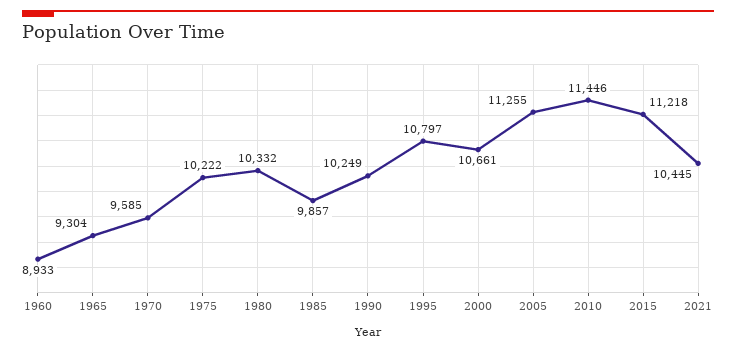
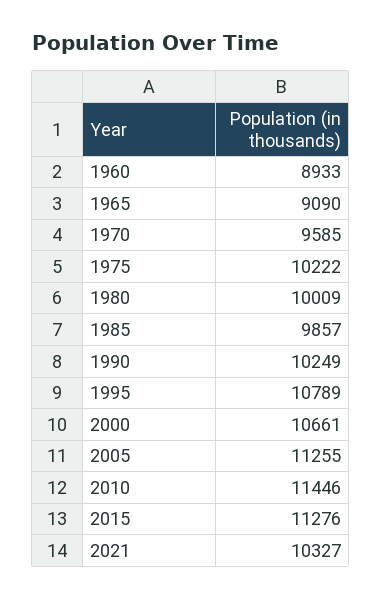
  {
    "1960": 8933,
-   "1965": 9304,
+   "1965": 9090,
    "1970": 9585,
    "1975": 10222,
-   "1980": 10332,
+   "1980": 10009,
    "1985": 9857,
    "1990": 10249,
-   "1995": 10797,
+   "1995": 10789,
    "2000": 10661,
    "2005": 11255,
    "2010": 11446,
-   "2015": 11218,
+   "2015": 11276,
-   "2021": 10445
+   "2021": 10327
  }

